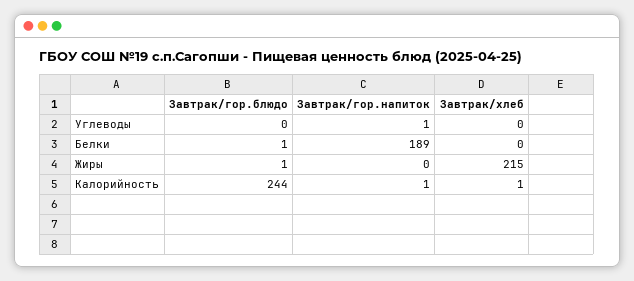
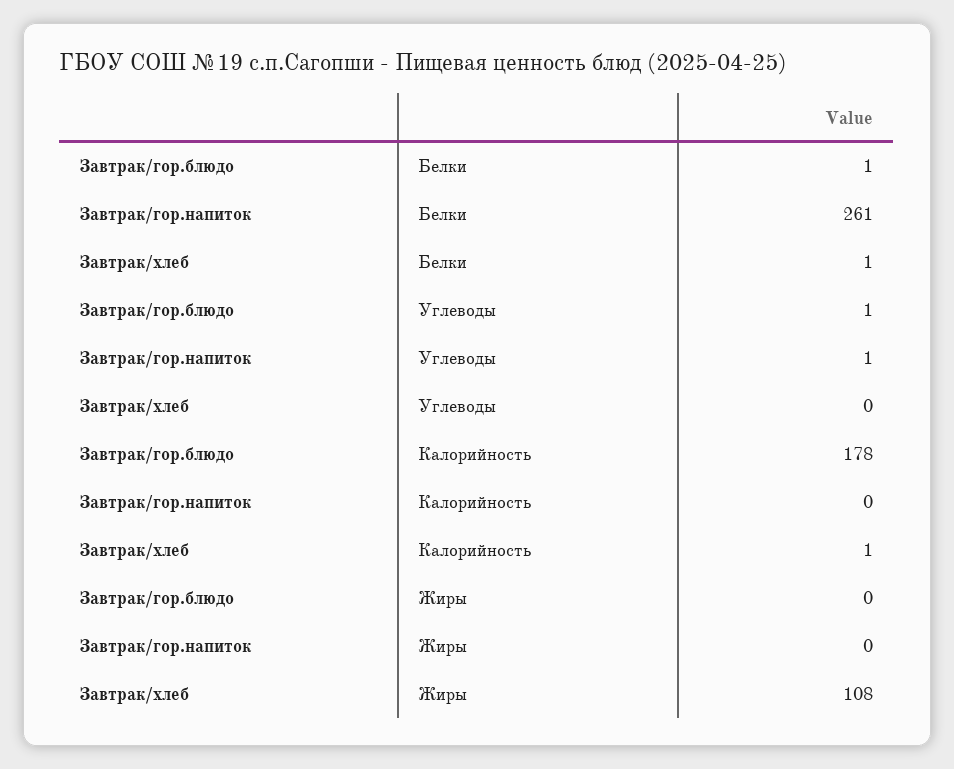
  {
    "Завтрак/гор.блюдо": {
-     "Углеводы": 0,
+     "Углеводы": 1,
      "Белки": 1,
-     "Жиры": 1,
+     "Жиры": 0,
-     "Калорийность": 244
+     "Калорийность": 178
    },
    "Завтрак/гор.напиток": {
      "Углеводы": 1,
-     "Белки": 189,
+     "Белки": 261,
      "Жиры": 0,
-     "Калорийность": 1
+     "Калорийность": 0
    },
    "Завтрак/хлеб": {
      "Углеводы": 0,
-     "Белки": 0,
+     "Белки": 1,
-     "Жиры": 215,
+     "Жиры": 108,
      "Калорийность": 1
    }
  }

